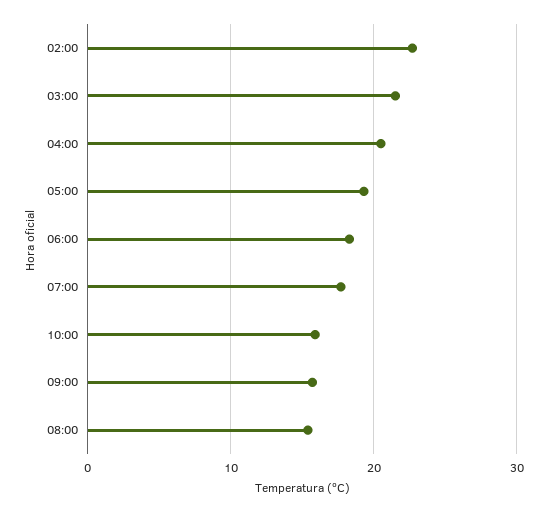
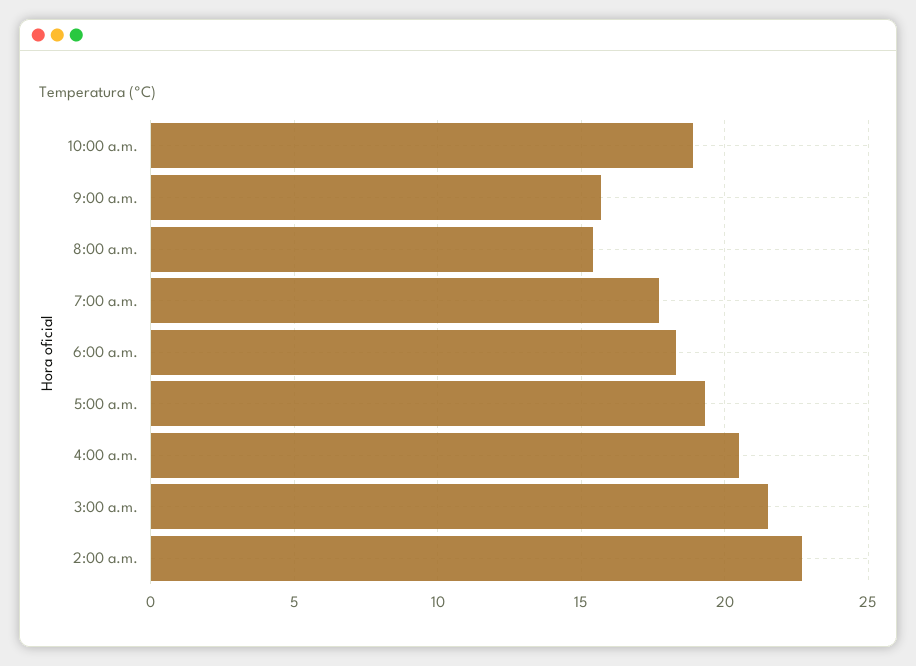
  {
    "02:00": 22.5,
    "03:00": 21.5,
    "04:00": 20.5,
    "05:00": 19.5,
    "06:00": 18.5,
    "07:00": 17.5,
-   "10:00": 16,
+   "10:00": 19,
    "09:00": 15.5,
    "08:00": 15.5
  }

